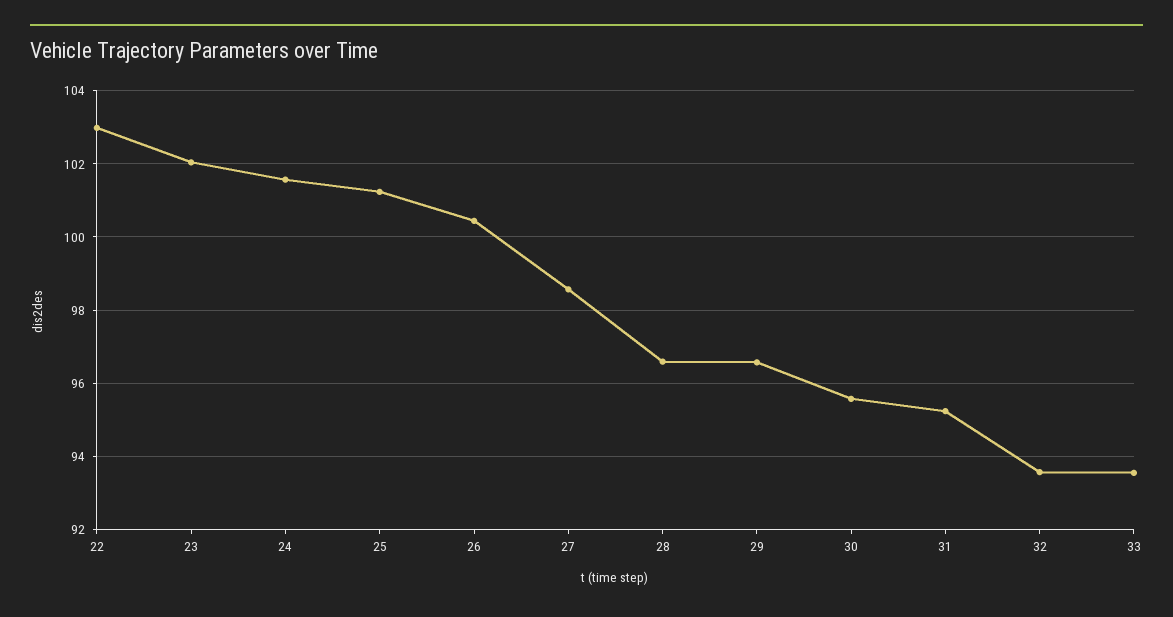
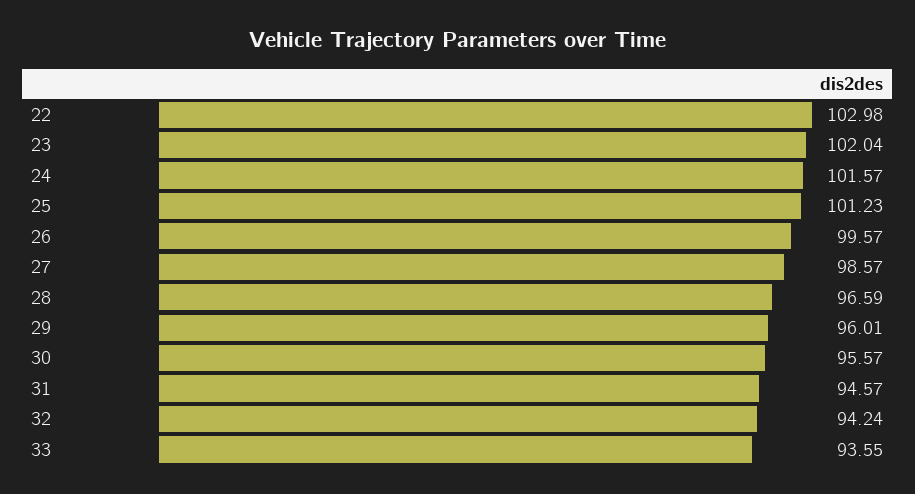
  {
    "22": 102.98,
    "23": 102.04,
    "24": 101.57,
    "25": 101.23,
-   "26": 100.4,
+   "26": 99.57,
    "27": 98.57,
    "28": 96.59,
-   "29": 96.6,
+   "29": 96.01,
    "30": 95.57,
-   "31": 95.2,
+   "31": 94.57,
-   "32": 93.6,
+   "32": 94.24,
    "33": 93.55
  }

